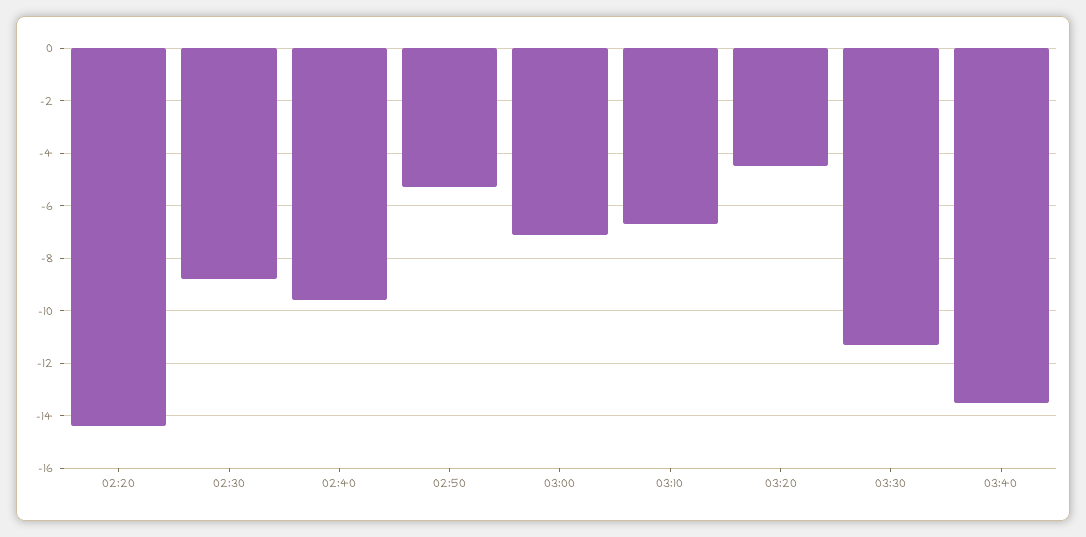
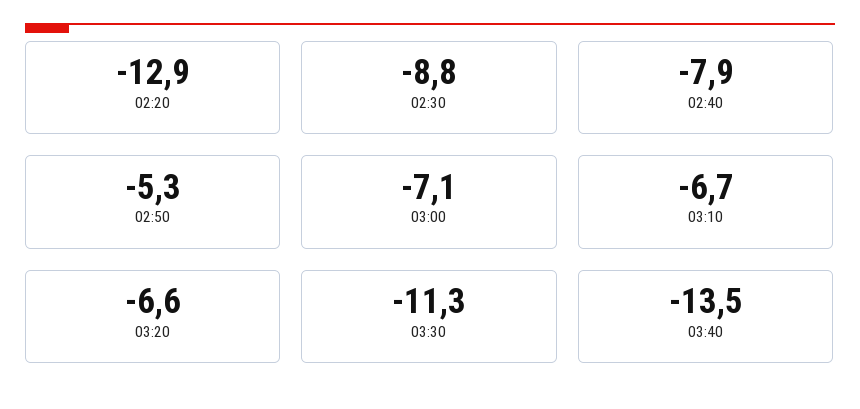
  {
-   "02:20": -14.5,
+   "02:20": -12.9,
    "02:30": -8.8,
-   "02:40": -9.5,
+   "02:40": -7.9,
    "02:50": -5.3,
    "03:00": -7.1,
    "03:10": -6.7,
-   "03:20": -4.5,
+   "03:20": -6.6,
    "03:30": -11.3,
    "03:40": -13.5
  }

